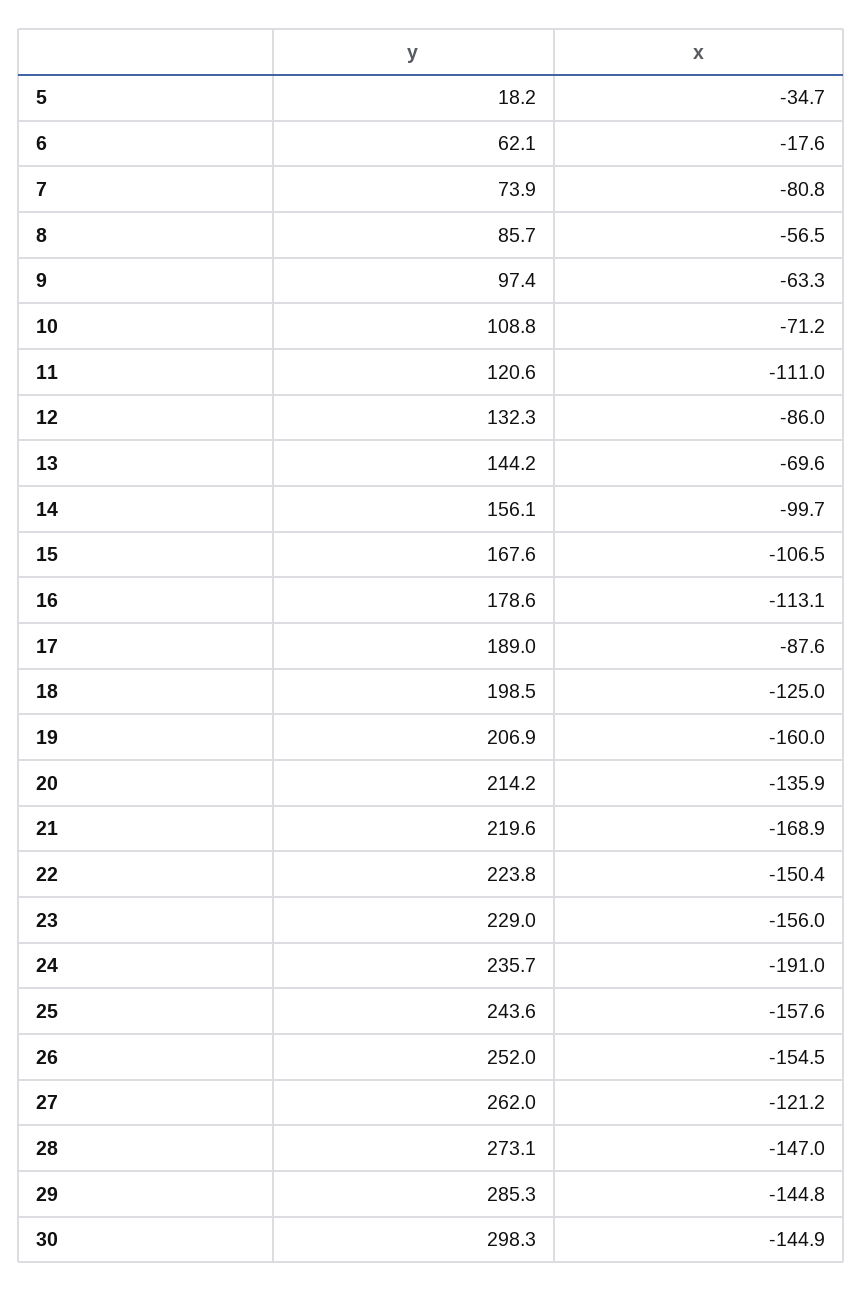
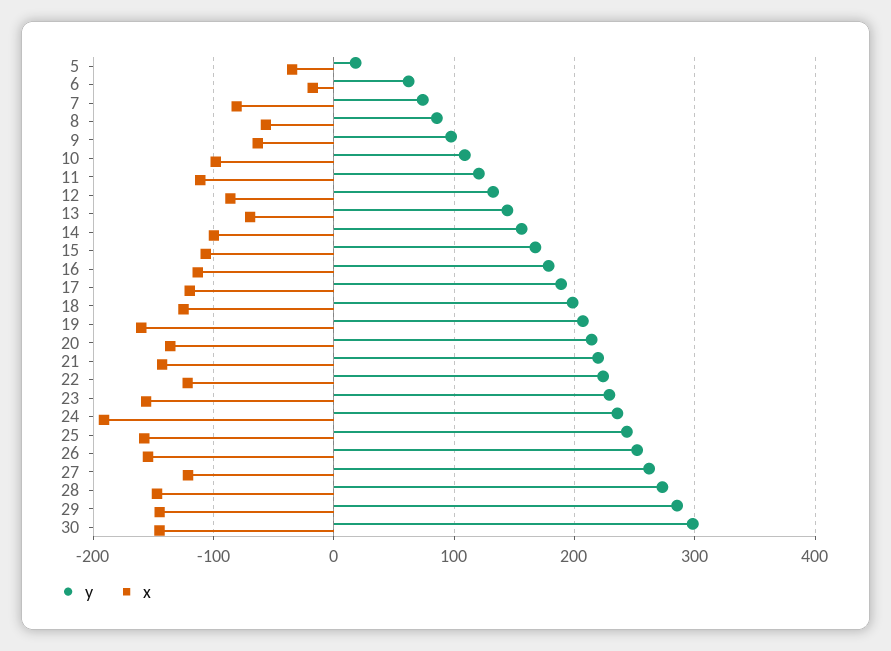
  {
    "y": {
      "5": 18.2,
      "6": 62.1,
      "7": 73.9,
      "8": 85.7,
      "9": 97.4,
      "10": 108.8,
      "11": 120.6,
      "12": 132.3,
      "13": 144.2,
      "14": 156.1,
      "15": 167.6,
      "16": 178.6,
      "17": 189,
      "18": 198.5,
      "19": 206.9,
      "20": 214.2,
      "21": 219.6,
      "22": 223.8,
      "23": 229,
      "24": 235.7,
      "25": 243.6,
      "26": 252,
      "27": 262,
      "28": 273.1,
      "29": 285.3,
      "30": 298.3
    },
    "x": {
      "5": -34.7,
      "6": -17.6,
      "7": -80.8,
      "8": -56.5,
      "9": -63.3,
-     "10": -71.2,
+     "10": -100,
      "11": -111,
      "12": -86,
      "13": -69.6,
      "14": -99.7,
      "15": -106.5,
      "16": -113.1,
-     "17": -87.6,
+     "17": -120,
      "18": -125,
      "19": -160,
      "20": -135.9,
-     "21": -168.9,
+     "21": -140,
-     "22": -150.4,
+     "22": -120,
      "23": -156,
      "24": -191,
      "25": -157.6,
      "26": -154.5,
      "27": -121.2,
      "28": -147,
      "29": -144.8,
      "30": -144.9
    }
  }

